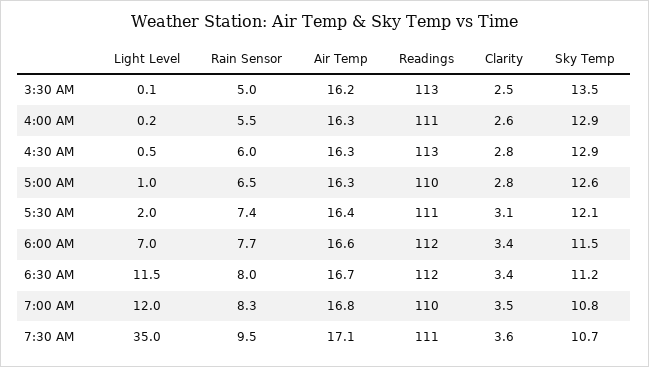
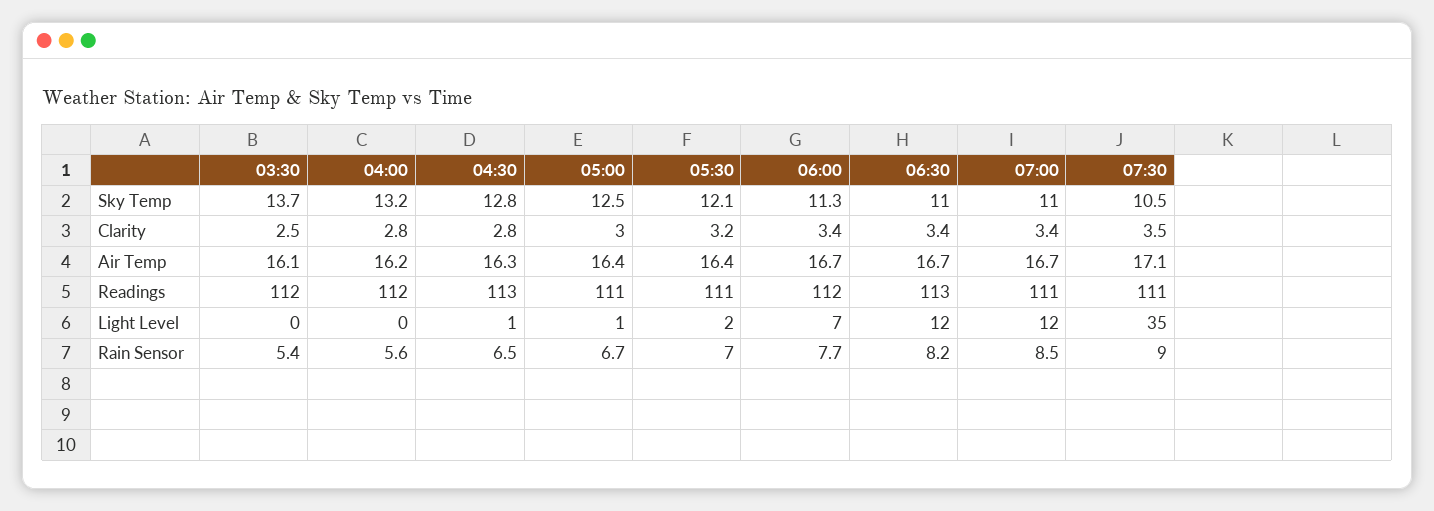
  {
    "Light Level": {
      "3:30 AM": 0.1,
      "4:00 AM": 0.2,
      "4:30 AM": 0.5,
      "5:00 AM": 1,
      "5:30 AM": 2,
      "6:00 AM": 7,
      "6:30 AM": 11.5,
      "7:00 AM": 12,
      "7:30 AM": 35
    },
    "Rain Sensor": {
-     "3:30 AM": 5,
+     "3:30 AM": 5.4,
-     "4:00 AM": 5.5,
+     "4:00 AM": 5.6,
-     "4:30 AM": 6,
+     "4:30 AM": 6.5,
-     "5:00 AM": 6.5,
+     "5:00 AM": 6.7,
-     "5:30 AM": 7.4,
+     "5:30 AM": 7,
      "6:00 AM": 7.7,
-     "6:30 AM": 8,
+     "6:30 AM": 8.2,
-     "7:00 AM": 8.3,
+     "7:00 AM": 8.5,
-     "7:30 AM": 9.5
+     "7:30 AM": 9
    },
    "Air Temp": {
-     "3:30 AM": 16.2,
+     "3:30 AM": 16.1,
-     "4:00 AM": 16.3,
+     "4:00 AM": 16.2,
      "4:30 AM": 16.3,
-     "5:00 AM": 16.3,
+     "5:00 AM": 16.4,
      "5:30 AM": 16.4,
-     "6:00 AM": 16.6,
+     "6:00 AM": 16.7,
      "6:30 AM": 16.7,
-     "7:00 AM": 16.8,
+     "7:00 AM": 16.7,
      "7:30 AM": 17.1
    },
    "Readings": {
-     "3:30 AM": 113,
+     "3:30 AM": 112,
-     "4:00 AM": 111,
+     "4:00 AM": 112,
      "4:30 AM": 113,
-     "5:00 AM": 110,
+     "5:00 AM": 111,
      "5:30 AM": 111,
      "6:00 AM": 112,
-     "6:30 AM": 112,
+     "6:30 AM": 113,
-     "7:00 AM": 110,
+     "7:00 AM": 111,
      "7:30 AM": 111
    },
    "Clarity": {
      "3:30 AM": 2.5,
-     "4:00 AM": 2.6,
+     "4:00 AM": 2.8,
      "4:30 AM": 2.8,
-     "5:00 AM": 2.8,
+     "5:00 AM": 3,
-     "5:30 AM": 3.1,
+     "5:30 AM": 3.2,
      "6:00 AM": 3.4,
      "6:30 AM": 3.4,
-     "7:00 AM": 3.5,
+     "7:00 AM": 3.4,
-     "7:30 AM": 3.6
+     "7:30 AM": 3.5
    },
    "Sky Temp": {
-     "3:30 AM": 13.5,
+     "3:30 AM": 13.7,
-     "4:00 AM": 12.9,
+     "4:00 AM": 13.2,
-     "4:30 AM": 12.9,
+     "4:30 AM": 12.8,
-     "5:00 AM": 12.6,
+     "5:00 AM": 12.5,
      "5:30 AM": 12.1,
-     "6:00 AM": 11.5,
+     "6:00 AM": 11.3,
-     "6:30 AM": 11.2,
+     "6:30 AM": 11,
-     "7:00 AM": 10.8,
+     "7:00 AM": 11,
-     "7:30 AM": 10.7
+     "7:30 AM": 10.5
    }
  }

